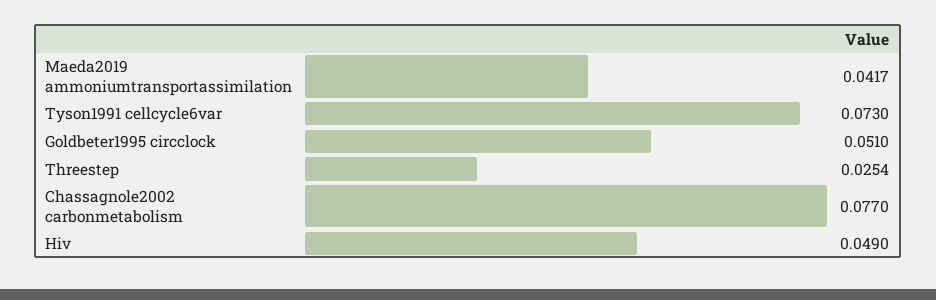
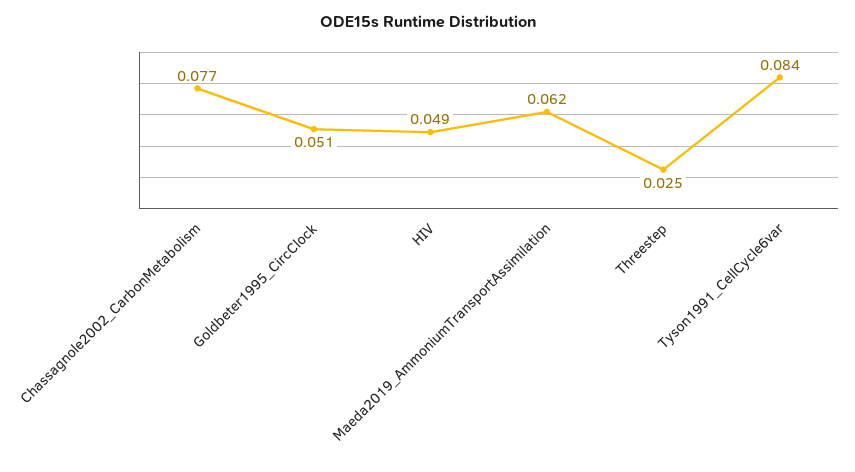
  {
-   "Maeda2019 ammoniumtransportassimilation": 0.0417,
+   "Maeda2019 ammoniumtransportassimilation": 0.062,
-   "Tyson1991 cellcycle6var": 0.073,
+   "Tyson1991 cellcycle6var": 0.084,
    "Goldbeter1995 circclock": 0.051,
    "Threestep": 0.0254,
    "Chassagnole2002 carbonmetabolism": 0.077,
    "Hiv": 0.049
  }

